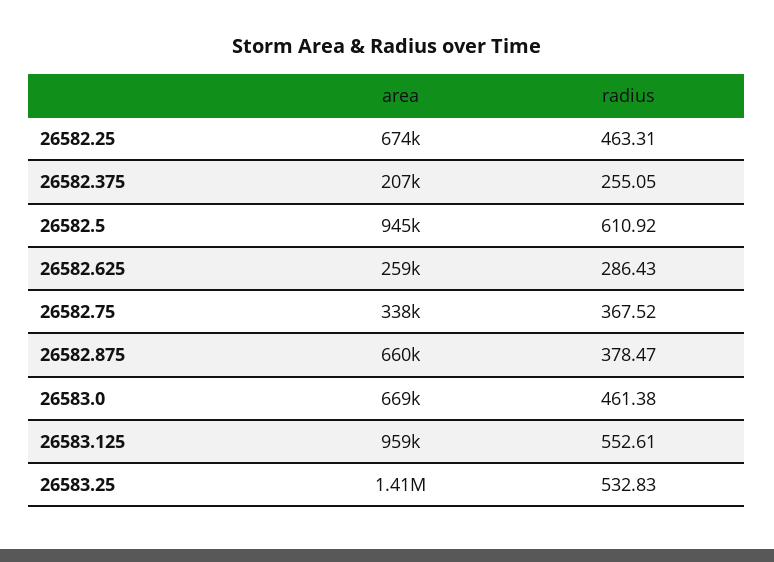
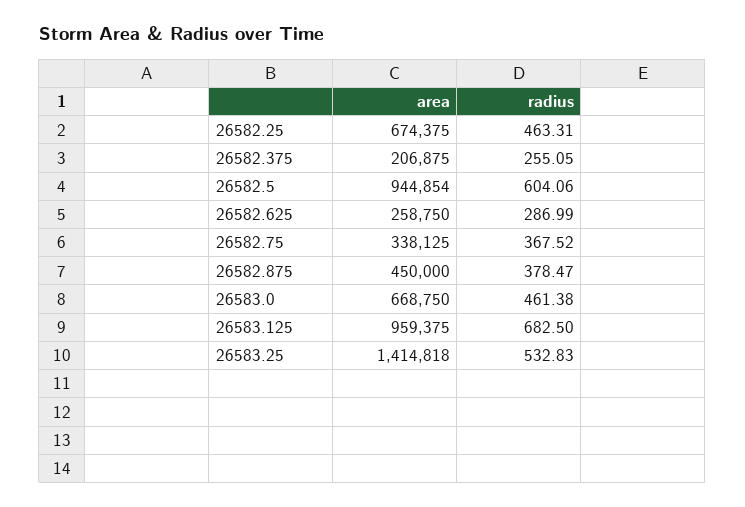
  {
    "area": {
      "26582.25": 674375,
      "26582.375": 206875,
      "26582.5": 944854,
      "26582.625": 258750,
      "26582.75": 338125,
-     "26582.875": 660000,
+     "26582.875": 450000,
      "26583.0": 668750,
      "26583.125": 959375,
      "26583.25": 1414818
    },
    "radius": {
      "26582.25": 463.31,
      "26582.375": 255.05,
-     "26582.5": 610.92,
+     "26582.5": 604.06,
-     "26582.625": 286.43,
+     "26582.625": 286.99,
      "26582.75": 367.52,
      "26582.875": 378.47,
      "26583.0": 461.38,
-     "26583.125": 552.61,
+     "26583.125": 682.5,
      "26583.25": 532.83
    }
  }

